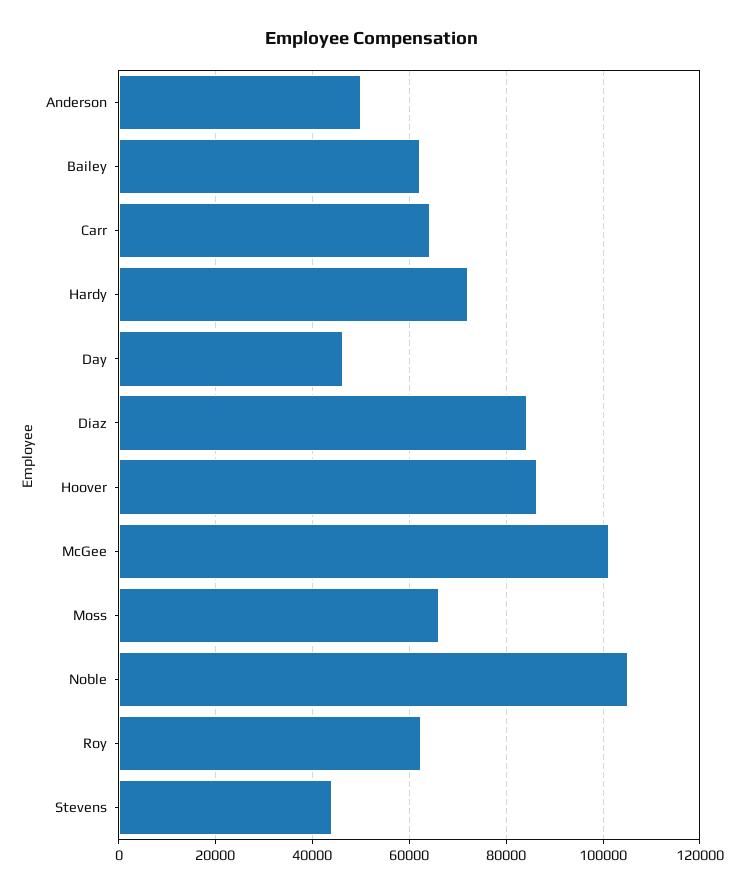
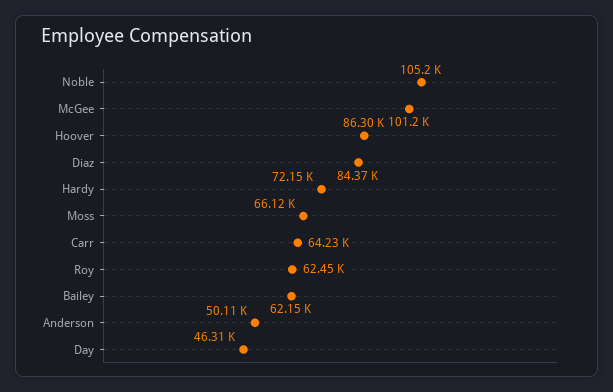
  {
    "Anderson": 50110,
    "Bailey": 62150,
    "Carr": 64230,
    "Hardy": 72150,
    "Day": 46310,
    "Diaz": 84370,
    "Hoover": 86300,
    "McGee": 101200,
    "Moss": 66120,
    "Noble": 105200,
-   "Roy": 62450,
+   "Roy": 62450
-   "Stevens": 44000
  }

